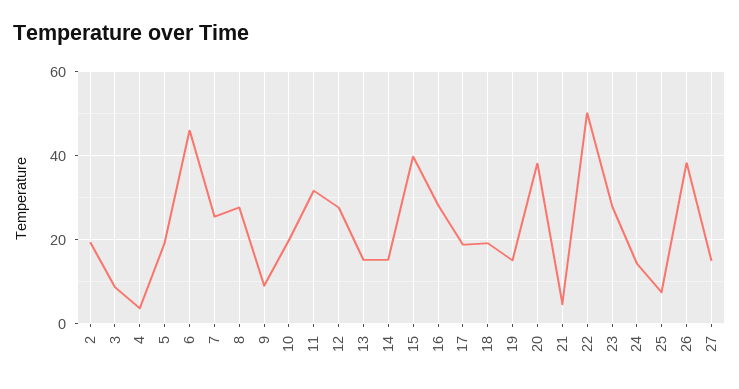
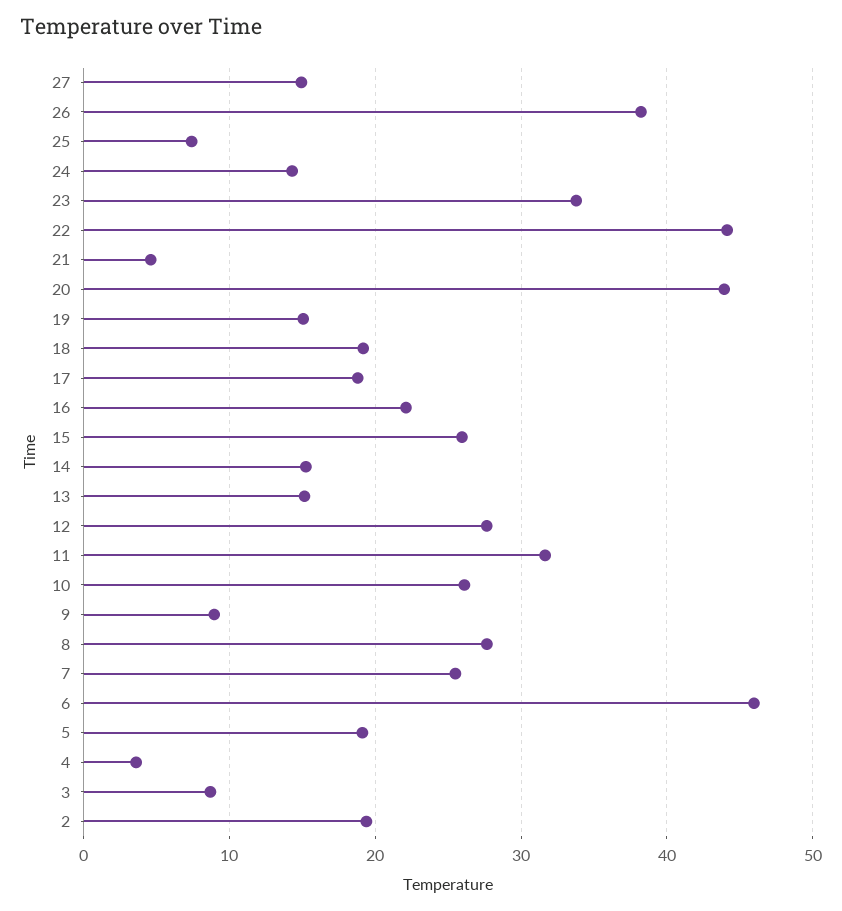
  {
    "2": 19,
    "3": 9,
    "4": 4,
    "5": 19,
    "6": 46,
    "7": 26,
    "8": 28,
    "9": 9,
-   "10": 20,
+   "10": 26,
    "11": 32,
    "12": 28,
    "13": 15,
    "14": 15,
-   "15": 40,
+   "15": 26,
-   "16": 28,
+   "16": 22,
    "17": 19,
    "18": 19,
    "19": 15,
-   "20": 38,
+   "20": 44,
    "21": 5,
-   "22": 50,
+   "22": 44,
-   "23": 28,
+   "23": 34,
    "24": 14,
    "25": 7,
    "26": 38,
    "27": 15
  }

